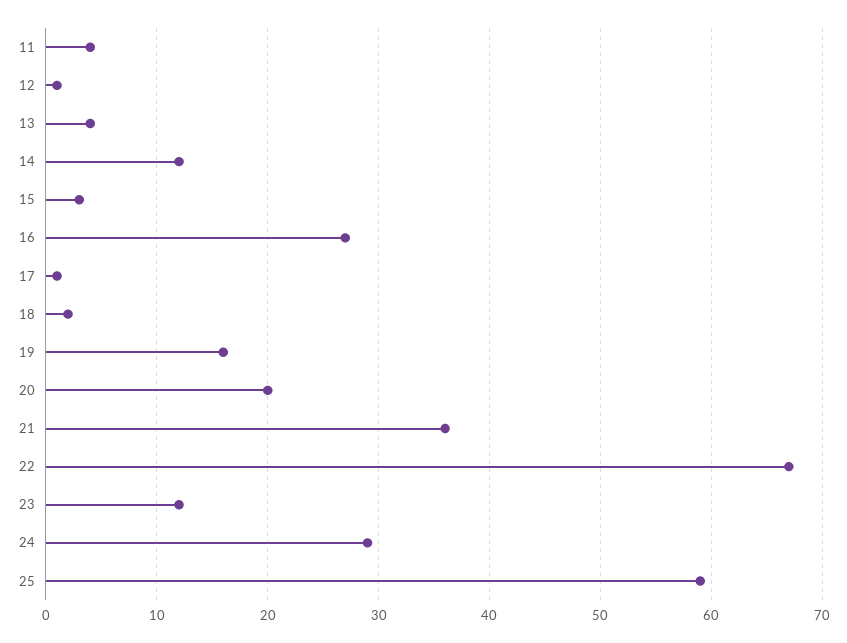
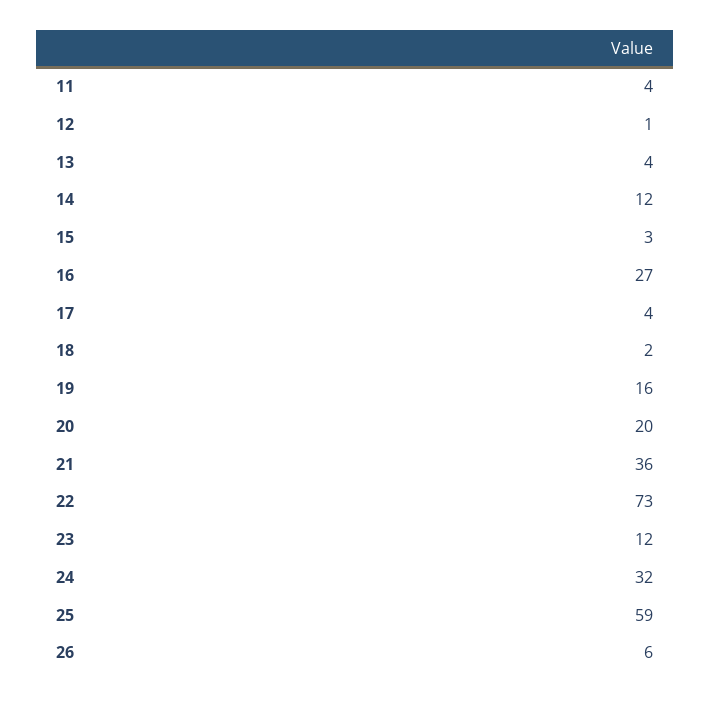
  {
    "11": 4,
    "12": 1,
    "13": 4,
    "14": 12,
    "15": 3,
    "16": 27,
-   "17": 1,
+   "17": 4,
    "18": 2,
    "19": 16,
    "20": 20,
    "21": 36,
-   "22": 67,
+   "22": 73,
    "23": 12,
-   "24": 29,
+   "24": 32,
-   "25": 59
+   "25": 59,
+   "26": 6
  }

